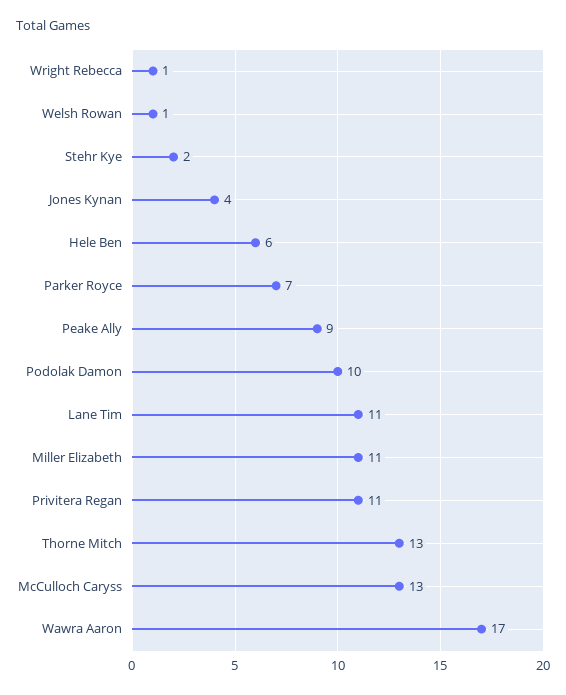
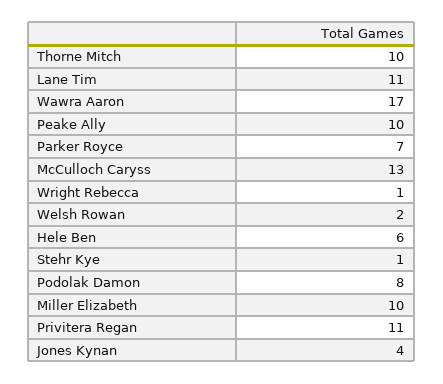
  {
    "Wright Rebecca": 1,
-   "Welsh Rowan": 1,
+   "Welsh Rowan": 2,
-   "Stehr Kye": 2,
+   "Stehr Kye": 1,
    "Jones Kynan": 4,
    "Hele Ben": 6,
    "Parker Royce": 7,
-   "Peake Ally": 9,
+   "Peake Ally": 10,
-   "Podolak Damon": 10,
+   "Podolak Damon": 8,
    "Lane Tim": 11,
-   "Miller Elizabeth": 11,
+   "Miller Elizabeth": 10,
    "Privitera Regan": 11,
-   "Thorne Mitch": 13,
+   "Thorne Mitch": 10,
    "McCulloch Caryss": 13,
    "Wawra Aaron": 17
  }

